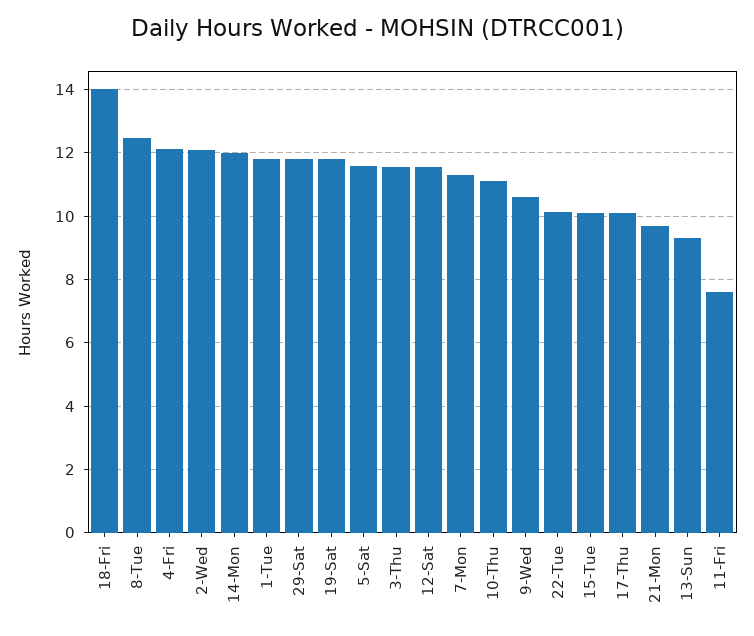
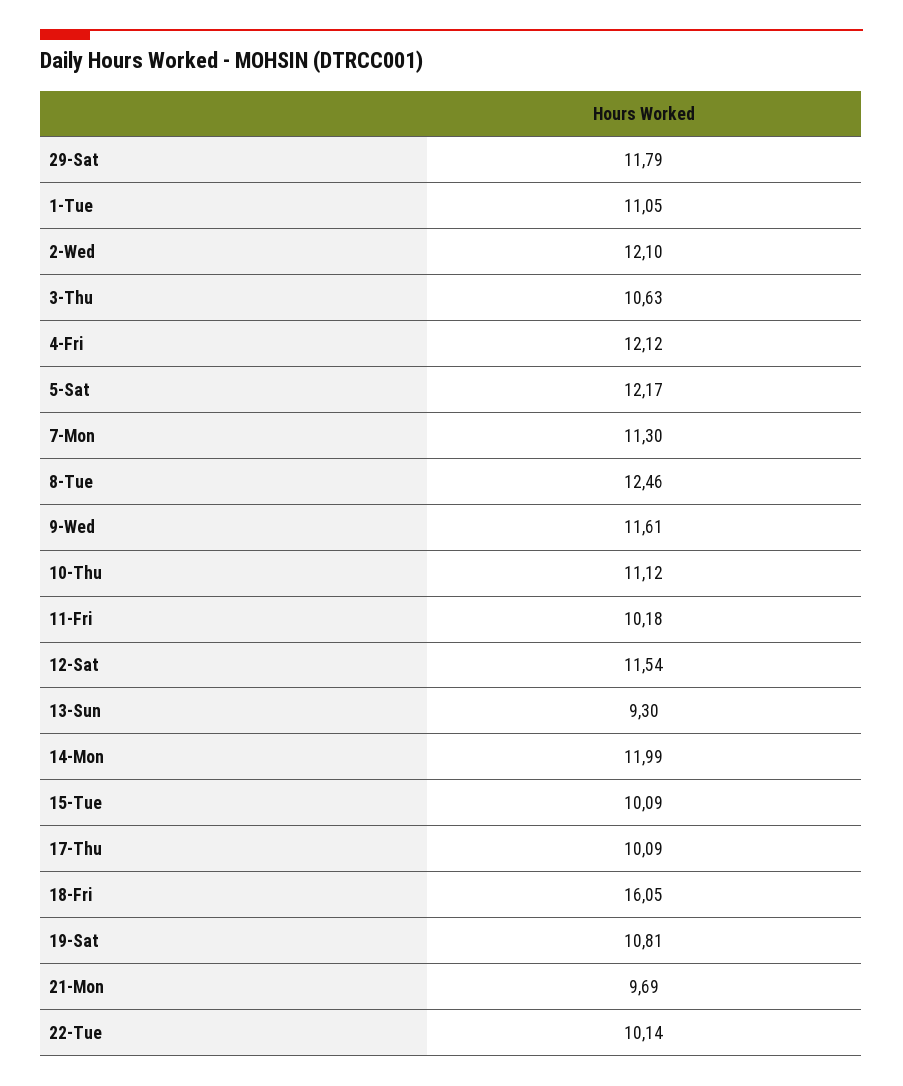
  {
-   "18-Fri": 14,
+   "18-Fri": 16.05,
    "8-Tue": 12.46,
    "4-Fri": 12.12,
    "2-Wed": 12.1,
    "14-Mon": 11.99,
-   "1-Tue": 11.8,
+   "1-Tue": 11.05,
    "29-Sat": 11.79,
-   "19-Sat": 11.8,
+   "19-Sat": 10.81,
-   "5-Sat": 11.6,
+   "5-Sat": 12.17,
-   "3-Thu": 11.6,
+   "3-Thu": 10.63,
    "12-Sat": 11.54,
    "7-Mon": 11.3,
    "10-Thu": 11.12,
-   "9-Wed": 10.6,
+   "9-Wed": 11.61,
    "22-Tue": 10.14,
    "15-Tue": 10.09,
    "17-Thu": 10.09,
    "21-Mon": 9.69,
    "13-Sun": 9.3,
-   "11-Fri": 7.6
+   "11-Fri": 10.18
  }

